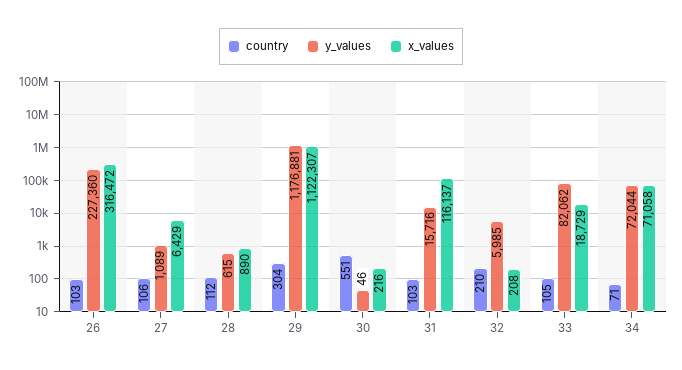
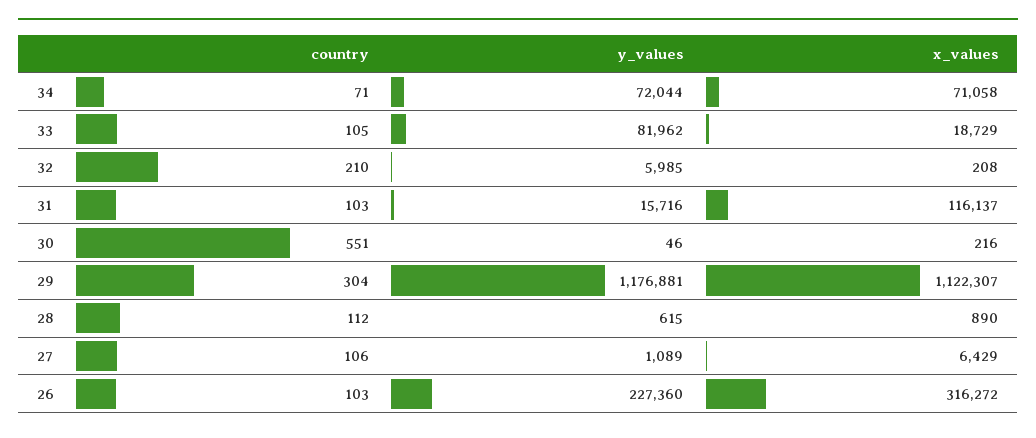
  {
    "country": {
      "26": 103,
      "27": 106,
      "28": 112,
      "29": 304,
      "30": 551,
      "31": 103,
      "32": 210,
      "33": 105,
      "34": 71
    },
    "y_values": {
      "26": 227360,
      "27": 1089,
      "28": 615,
      "29": 1176881,
      "30": 46,
      "31": 15716,
      "32": 5985,
-     "33": 82062,
+     "33": 81962,
      "34": 72044
    },
    "x_values": {
-     "26": 316472,
+     "26": 316272,
      "27": 6429,
      "28": 890,
      "29": 1122307,
      "30": 216,
      "31": 116137,
      "32": 208,
      "33": 18729,
      "34": 71058
    }
  }

